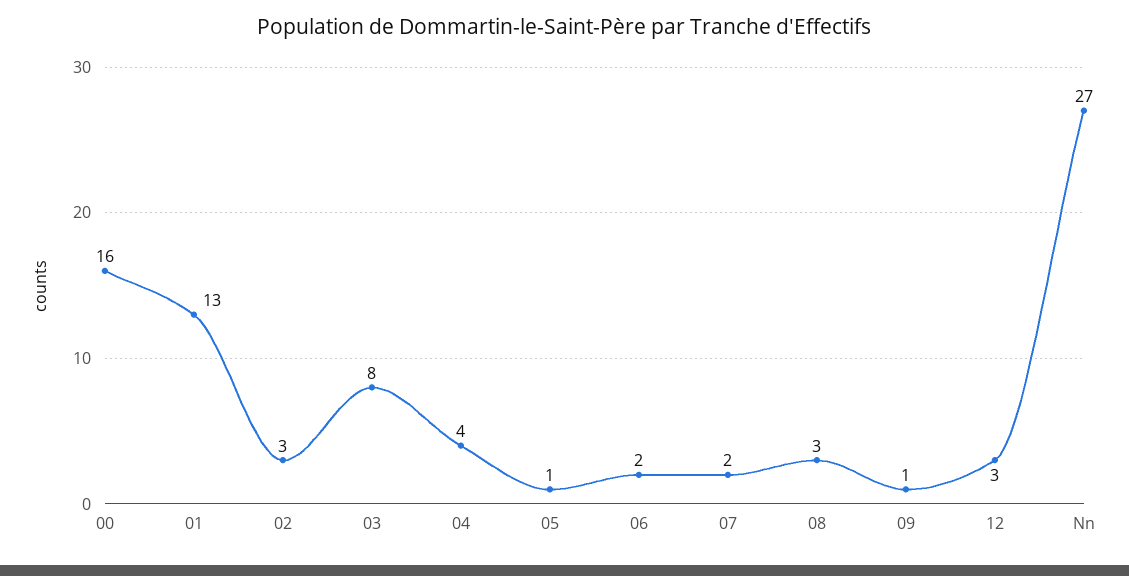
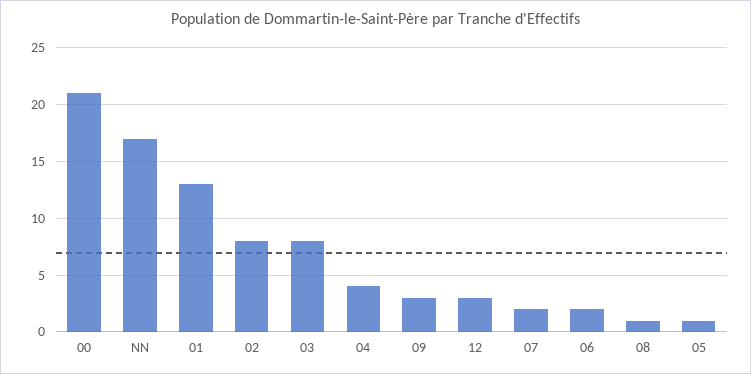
  {
-   "00": 16,
+   "00": 21,
    "01": 13,
-   "02": 3,
+   "02": 8,
    "03": 8,
    "04": 4,
    "05": 1,
    "06": 2,
    "07": 2,
-   "08": 3,
+   "08": 1,
-   "09": 1,
+   "09": 3,
    "12": 3,
-   "Nn": 27
+   "Nn": 17
  }

